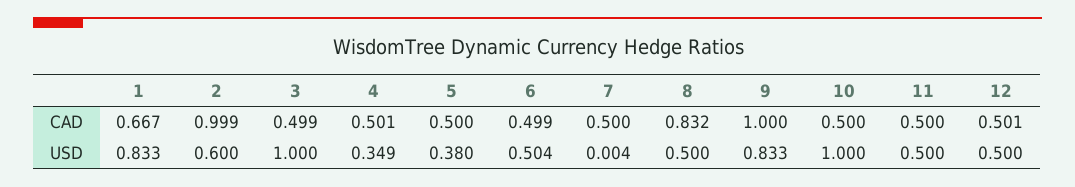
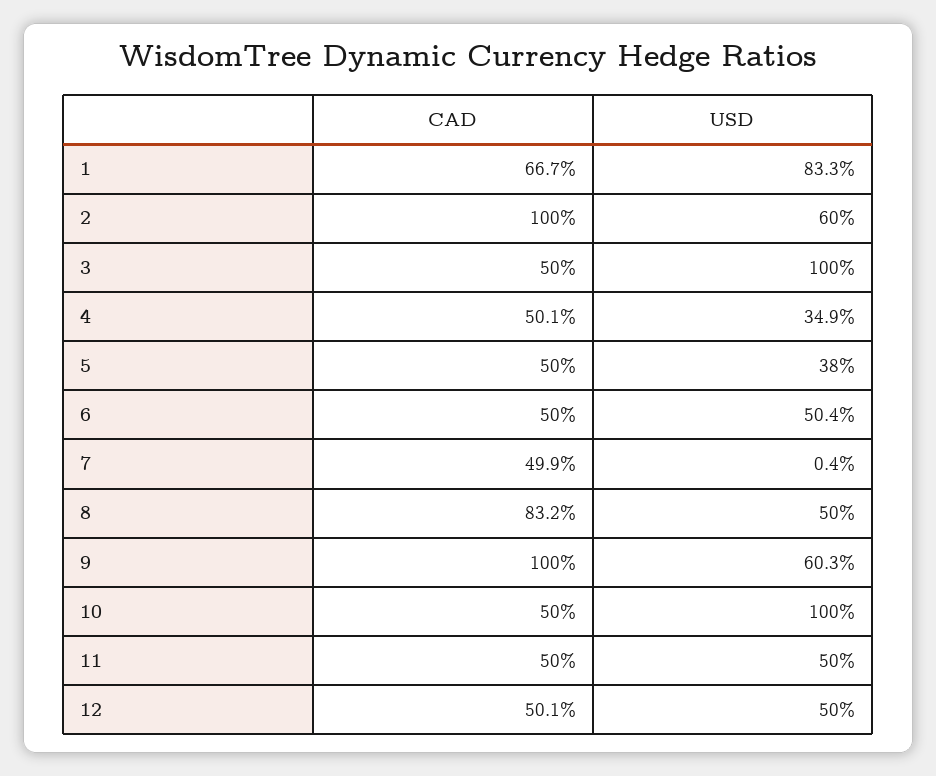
  {
    "1": {
      "CAD": 0.667,
      "USD": 0.833
    },
    "2": {
-     "CAD": 0.999,
+     "CAD": 1,
      "USD": 0.6
    },
    "3": {
-     "CAD": 0.499,
+     "CAD": 0.5,
      "USD": 1
    },
    "4": {
      "CAD": 0.501,
      "USD": 0.349
    },
    "5": {
      "CAD": 0.5,
      "USD": 0.38
    },
    "6": {
-     "CAD": 0.499,
+     "CAD": 0.5,
      "USD": 0.504
    },
    "7": {
-     "CAD": 0.5,
+     "CAD": 0.499,
      "USD": 0.004
    },
    "8": {
      "CAD": 0.832,
      "USD": 0.5
    },
    "9": {
      "CAD": 1,
-     "USD": 0.833
+     "USD": 0.603
    },
    "10": {
      "CAD": 0.5,
      "USD": 1
    },
    "11": {
      "CAD": 0.5,
      "USD": 0.5
    },
    "12": {
      "CAD": 0.501,
      "USD": 0.5
    }
  }

